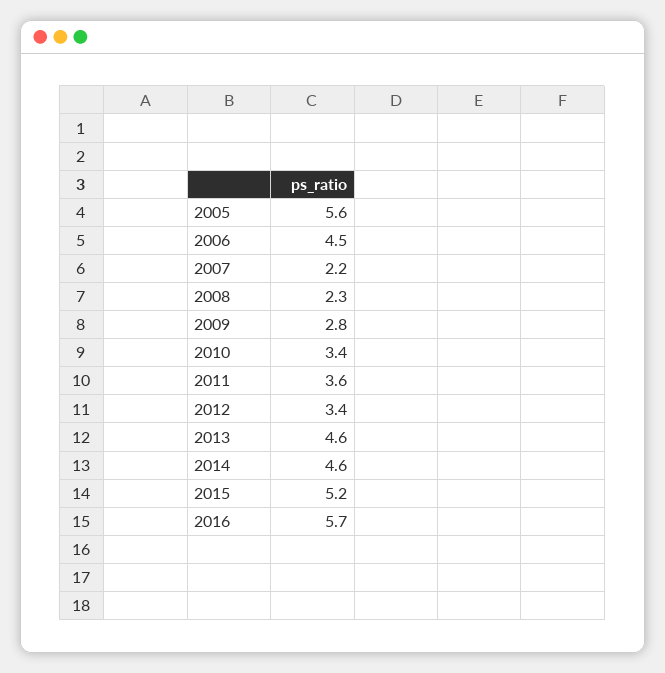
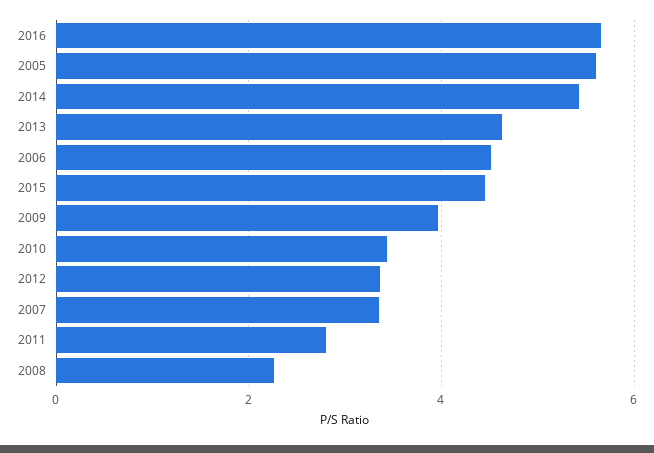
  {
    "2005": 5.6,
    "2006": 4.5,
-   "2007": 2.2,
+   "2007": 3.4,
    "2008": 2.3,
-   "2009": 2.8,
+   "2009": 4,
    "2010": 3.4,
-   "2011": 3.6,
+   "2011": 2.8,
    "2012": 3.4,
    "2013": 4.6,
-   "2014": 4.6,
+   "2014": 5.4,
-   "2015": 5.2,
+   "2015": 4.4,
    "2016": 5.7
  }

